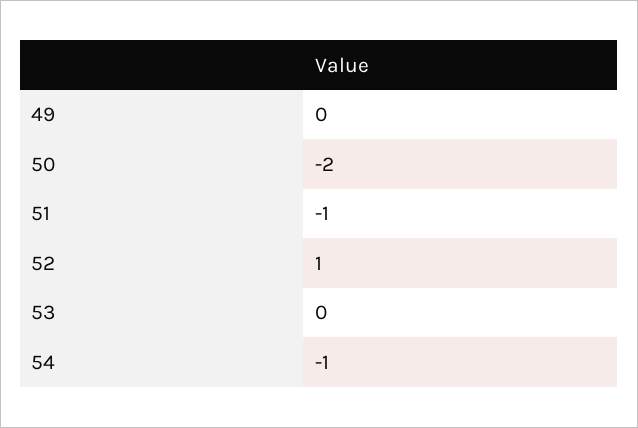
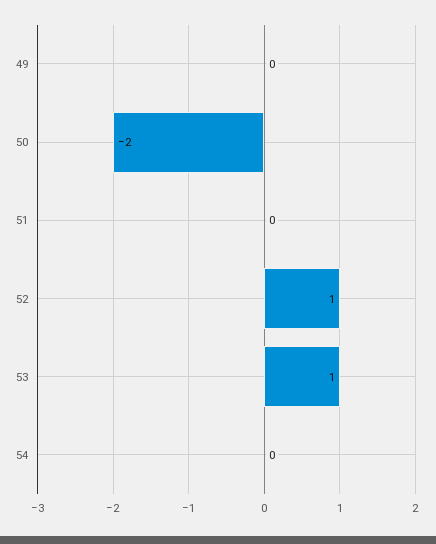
  {
    "49": 0,
    "50": -2,
-   "51": -1,
+   "51": 0,
    "52": 1,
-   "53": 0,
+   "53": 1,
-   "54": -1
+   "54": 0
  }

